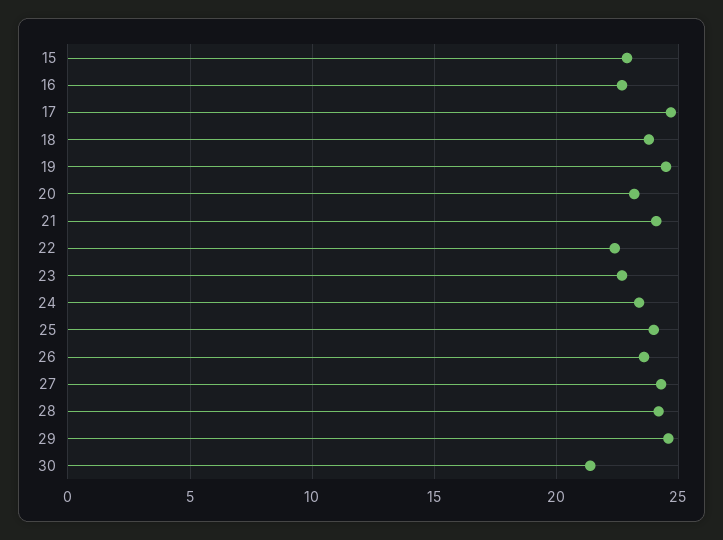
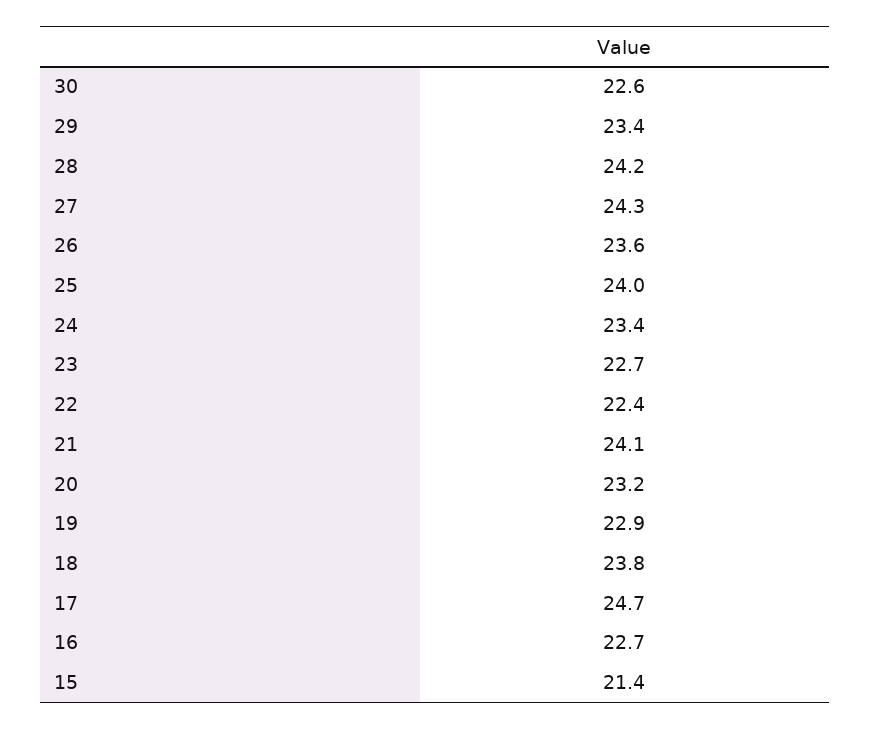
  {
-   "15": 23,
+   "15": 21.4,
    "16": 22.7,
    "17": 24.7,
    "18": 23.8,
-   "19": 24.5,
+   "19": 22.9,
    "20": 23.2,
    "21": 24.1,
    "22": 22.4,
    "23": 22.7,
    "24": 23.4,
    "25": 24,
    "26": 23.6,
    "27": 24.3,
    "28": 24.2,
-   "29": 24.5,
+   "29": 23.4,
-   "30": 21.5
+   "30": 22.6
  }

